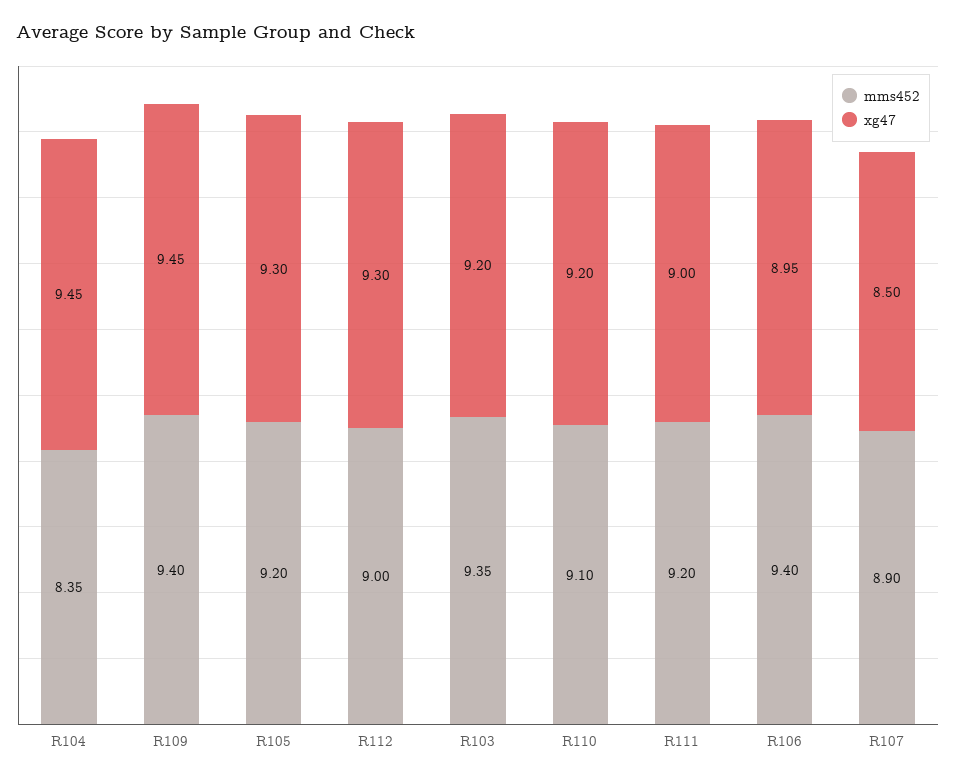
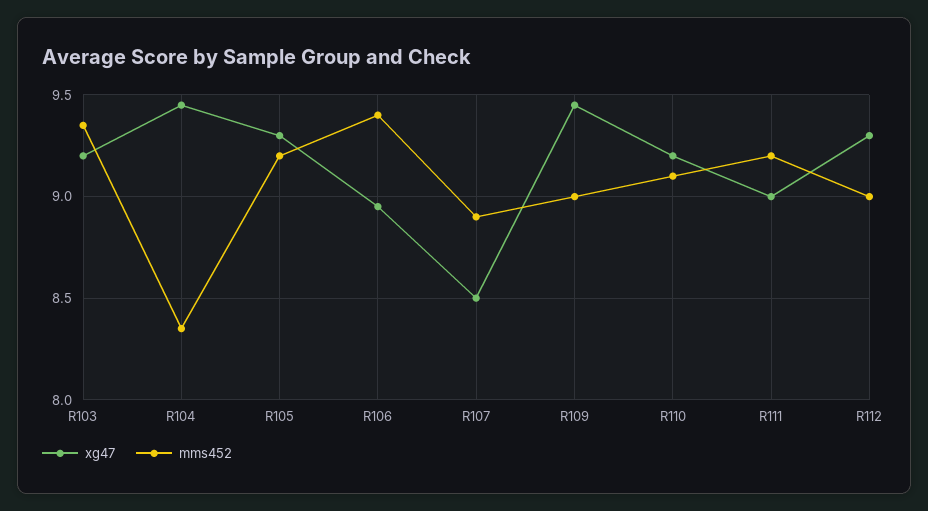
  {
    "mms452": {
      "R104": 8.35,
-     "R109": 9.4,
+     "R109": 9,
      "R105": 9.2,
      "R112": 9,
      "R103": 9.35,
      "R110": 9.1,
      "R111": 9.2,
      "R106": 9.4,
      "R107": 8.9
    },
    "xg47": {
      "R104": 9.45,
      "R109": 9.45,
      "R105": 9.3,
      "R112": 9.3,
      "R103": 9.2,
      "R110": 9.2,
      "R111": 9,
      "R106": 8.95,
      "R107": 8.5
    }
  }

